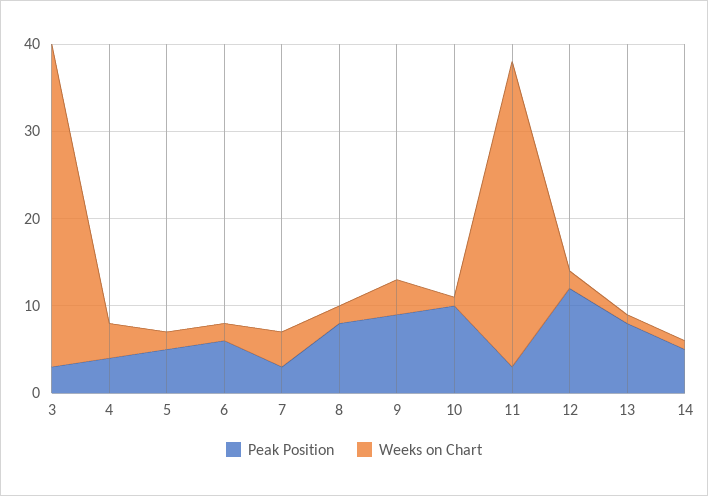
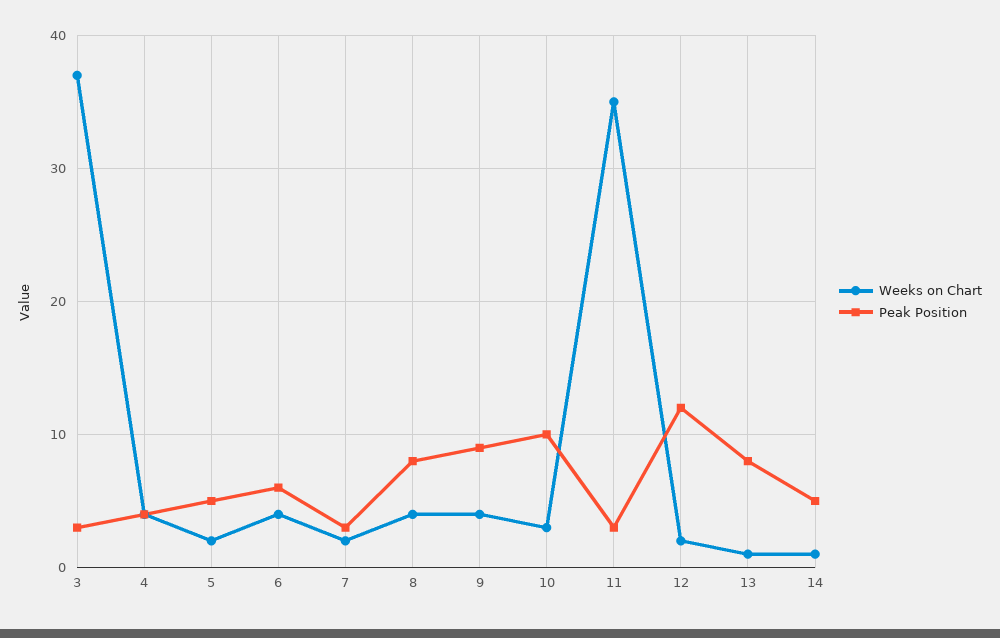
  {
    "Peak Position": {
      "3": 3,
      "4": 4,
      "5": 5,
      "6": 6,
      "7": 3,
      "8": 8,
      "9": 9,
      "10": 10,
      "11": 3,
      "12": 12,
      "13": 8,
      "14": 5
    },
    "Weeks on Chart": {
      "3": 37,
      "4": 4,
      "5": 2,
-     "6": 2,
+     "6": 4,
-     "7": 4,
+     "7": 2,
-     "8": 2,
+     "8": 4,
      "9": 4,
-     "10": 1,
+     "10": 3,
      "11": 35,
      "12": 2,
      "13": 1,
      "14": 1
    }
  }

